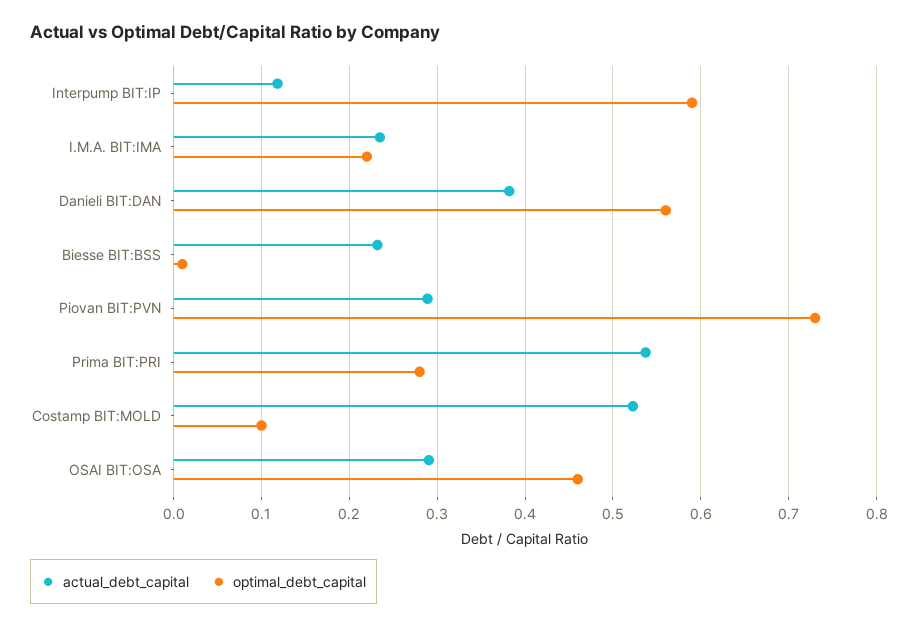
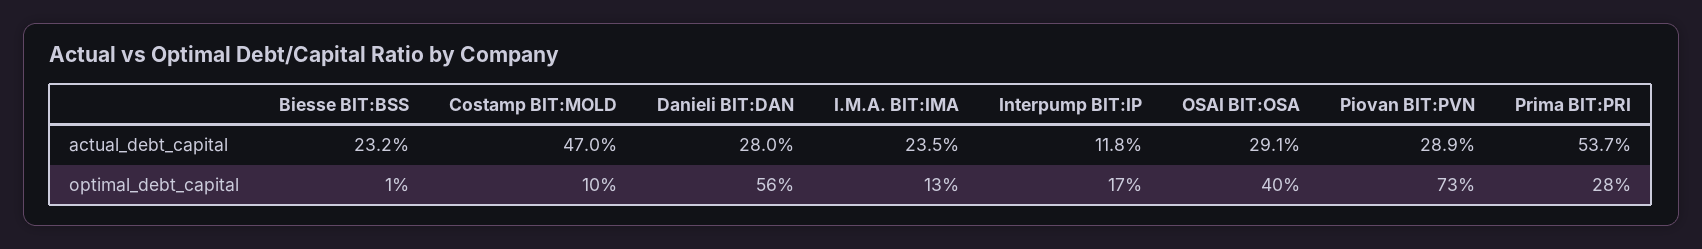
  {
    "actual_debt_capital": {
      "Interpump BIT:IP": 0.118,
      "I.M.A. BIT:IMA": 0.235,
-     "Danieli BIT:DAN": 0.38,
+     "Danieli BIT:DAN": 0.28,
      "Biesse BIT:BSS": 0.232,
      "Piovan BIT:PVN": 0.289,
      "Prima BIT:PRI": 0.537,
-     "Costamp BIT:MOLD": 0.52,
+     "Costamp BIT:MOLD": 0.47,
      "OSAI BIT:OSA": 0.291
    },
    "optimal_debt_capital": {
-     "Interpump BIT:IP": 0.59,
+     "Interpump BIT:IP": 0.17,
-     "I.M.A. BIT:IMA": 0.22,
+     "I.M.A. BIT:IMA": 0.13,
      "Danieli BIT:DAN": 0.56,
      "Biesse BIT:BSS": 0.01,
      "Piovan BIT:PVN": 0.73,
      "Prima BIT:PRI": 0.28,
      "Costamp BIT:MOLD": 0.1,
-     "OSAI BIT:OSA": 0.46
+     "OSAI BIT:OSA": 0.4
    }
  }

